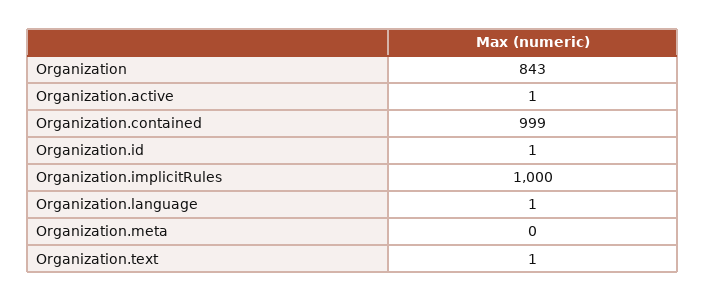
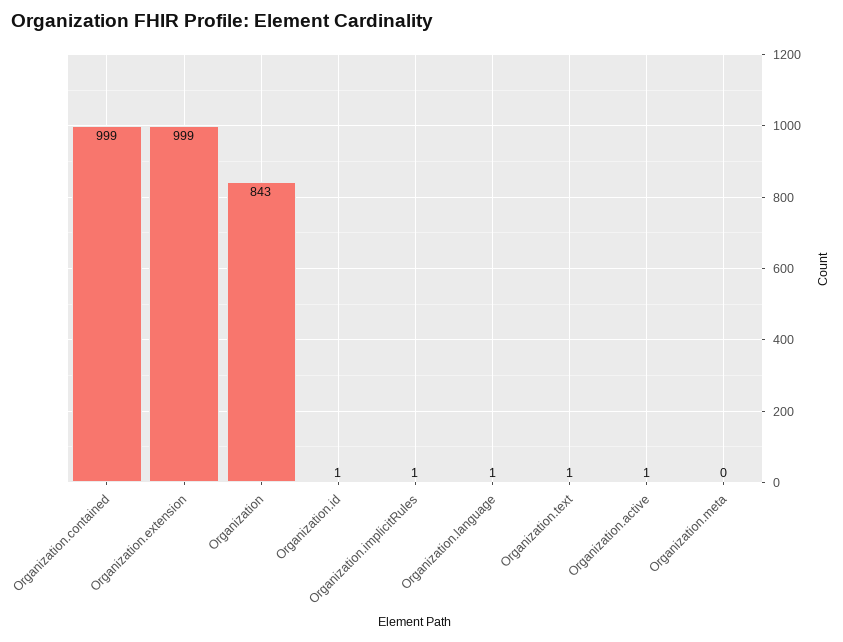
  {
    "Organization": 843,
    "Organization.active": 1,
    "Organization.contained": 999,
    "Organization.id": 1,
-   "Organization.implicitRules": 1000,
+   "Organization.implicitRules": 1,
    "Organization.language": 1,
    "Organization.meta": 0,
-   "Organization.text": 1
+   "Organization.text": 1,
+   "Organization.extension": 999
  }

